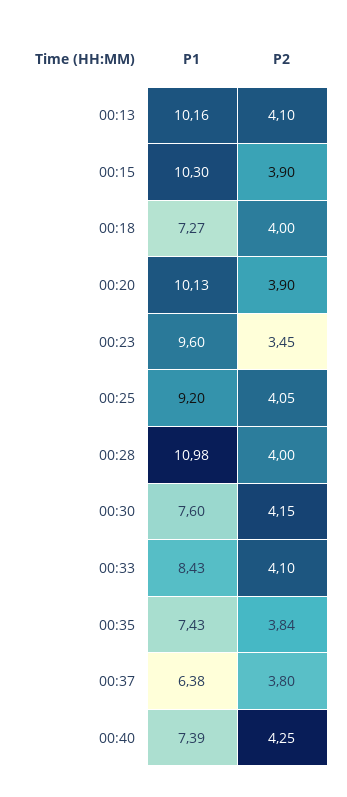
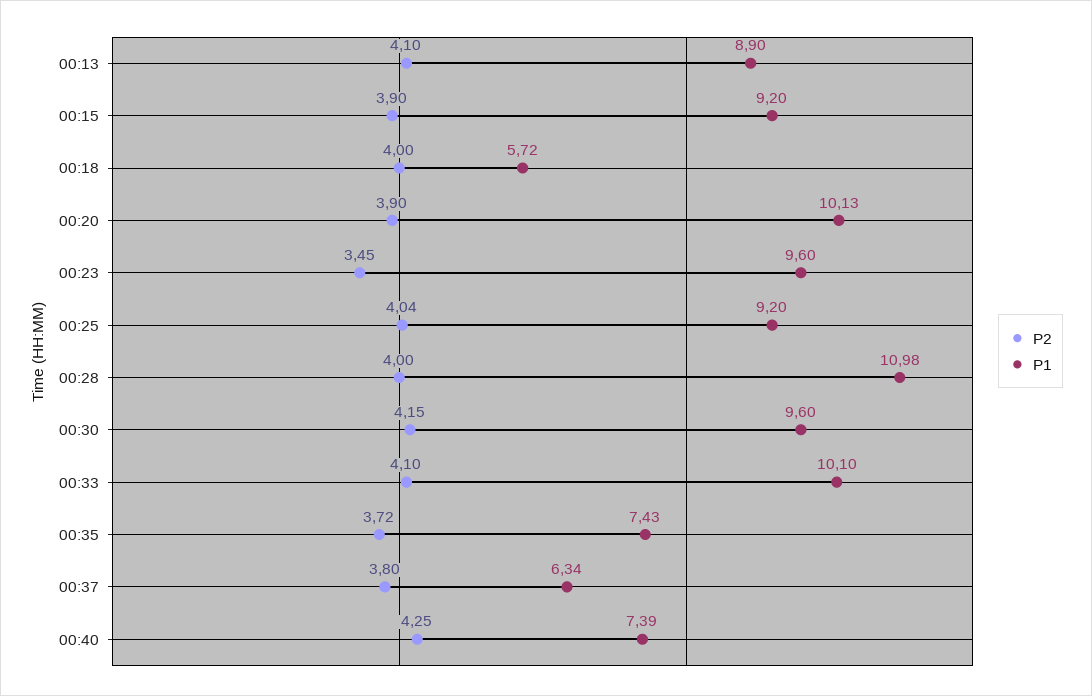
  {
    "P1": {
-     "00:13": 10.16,
+     "00:13": 8.9,
-     "00:15": 10.3,
+     "00:15": 9.2,
-     "00:18": 7.27,
+     "00:18": 5.72,
      "00:20": 10.13,
      "00:23": 9.6,
      "00:25": 9.2,
      "00:28": 10.98,
-     "00:30": 7.6,
+     "00:30": 9.6,
-     "00:33": 8.43,
+     "00:33": 10.1,
      "00:35": 7.43,
-     "00:37": 6.38,
+     "00:37": 6.34,
      "00:40": 7.39
    },
    "P2": {
      "00:13": 4.1,
      "00:15": 3.9,
      "00:18": 4,
      "00:20": 3.9,
      "00:23": 3.45,
-     "00:25": 4.05,
+     "00:25": 4.04,
      "00:28": 4,
      "00:30": 4.15,
      "00:33": 4.1,
-     "00:35": 3.84,
+     "00:35": 3.72,
      "00:37": 3.8,
      "00:40": 4.25
    }
  }

